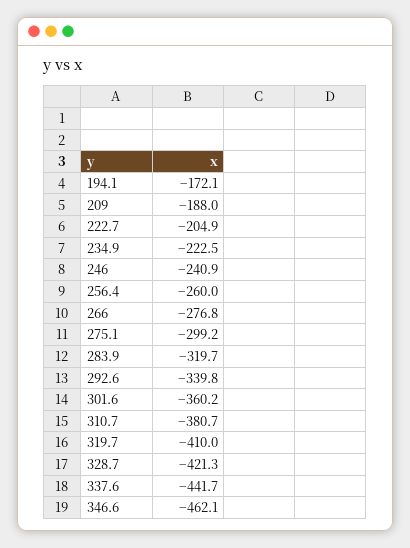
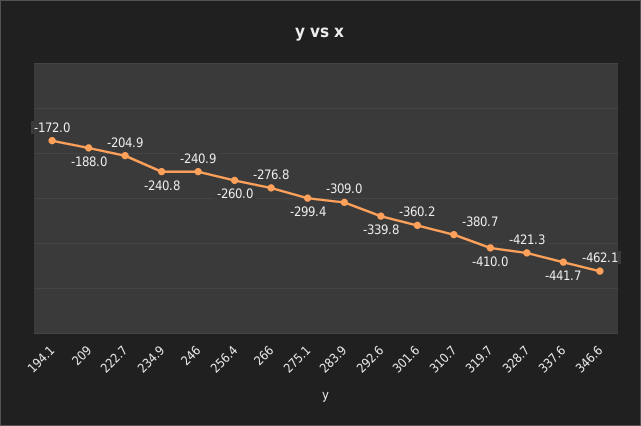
  {
-   "194.1": -172.1,
+   "194.1": -172,
    "209": -188,
    "222.7": -204.9,
-   "234.9": -222.5,
+   "234.9": -240.8,
    "246": -240.9,
    "256.4": -260,
    "266": -276.8,
-   "275.1": -299.2,
+   "275.1": -299.4,
-   "283.9": -319.7,
+   "283.9": -309,
    "292.6": -339.8,
    "301.6": -360.2,
    "310.7": -380.7,
    "319.7": -410,
    "328.7": -421.3,
    "337.6": -441.7,
    "346.6": -462.1
  }

